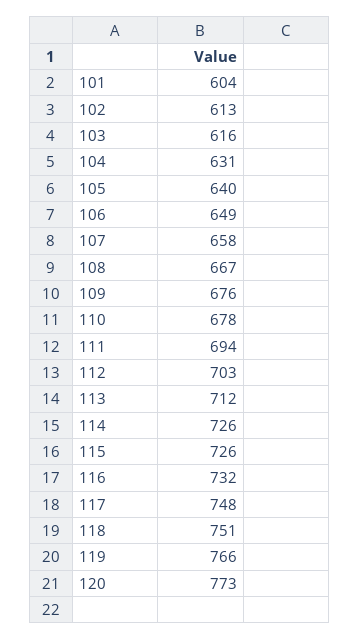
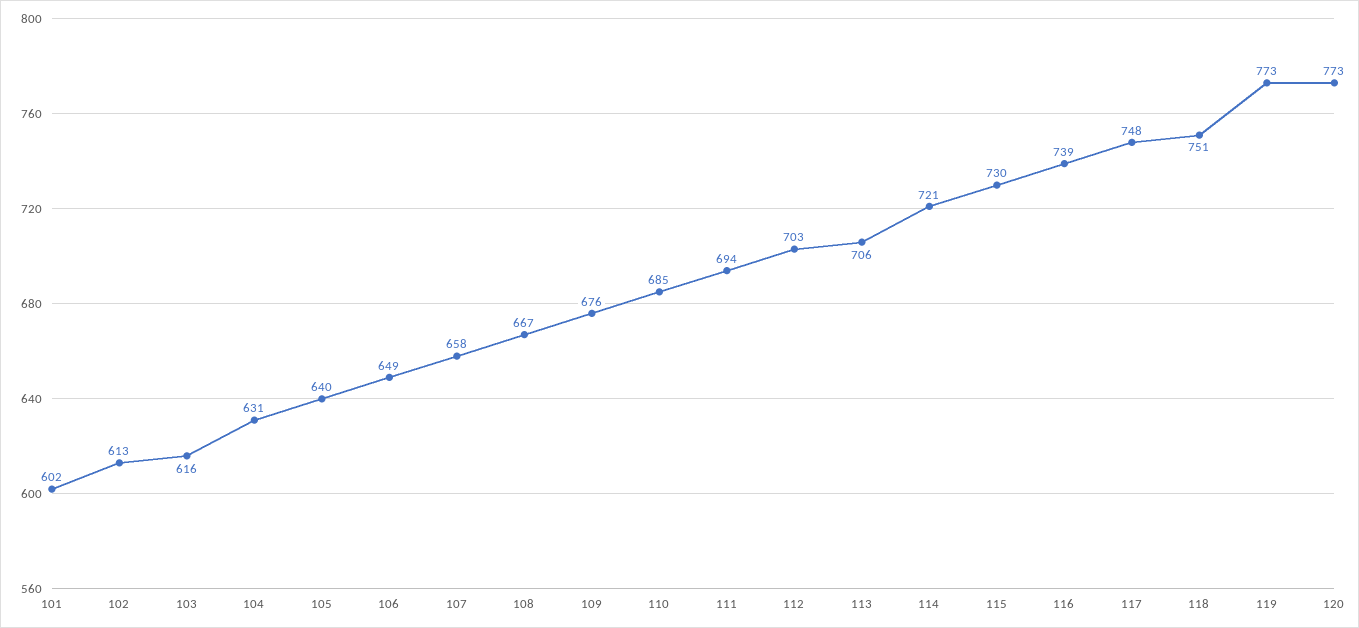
  {
-   "101": 604,
+   "101": 602,
    "102": 613,
    "103": 616,
    "104": 631,
    "105": 640,
    "106": 649,
    "107": 658,
    "108": 667,
    "109": 676,
-   "110": 678,
+   "110": 685,
    "111": 694,
    "112": 703,
-   "113": 712,
+   "113": 706,
-   "114": 726,
+   "114": 721,
-   "115": 726,
+   "115": 730,
-   "116": 732,
+   "116": 739,
    "117": 748,
    "118": 751,
-   "119": 766,
+   "119": 773,
    "120": 773
  }

